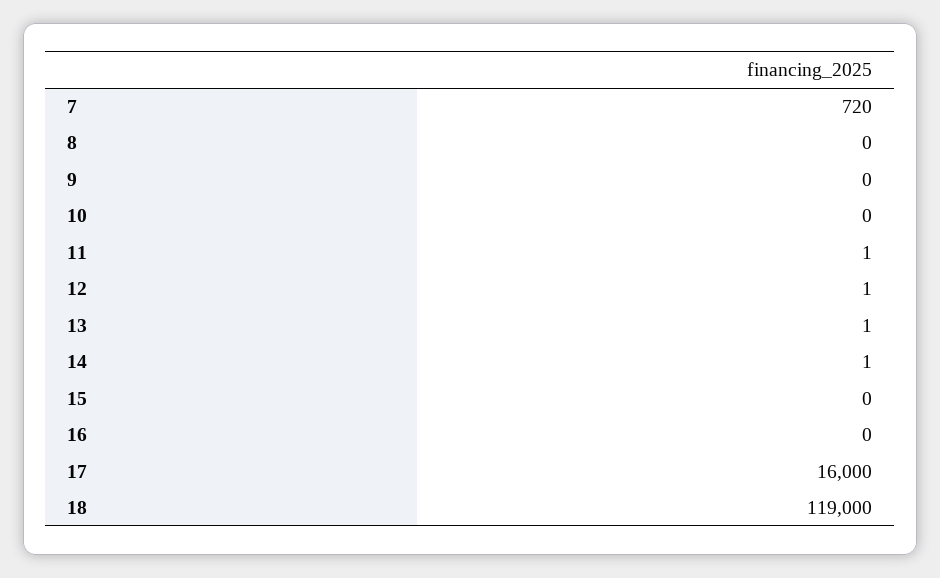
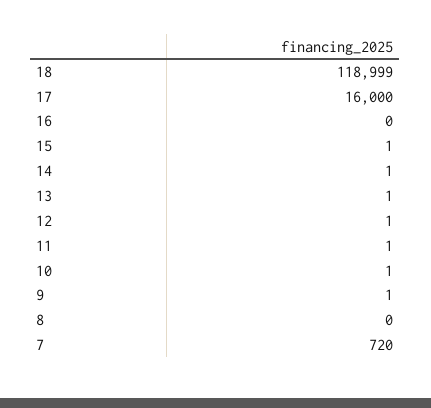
  {
    "7": 720,
    "8": 0,
-   "9": 0,
+   "9": 1,
-   "10": 0,
+   "10": 1,
    "11": 1,
    "12": 1,
    "13": 1,
    "14": 1,
-   "15": 0,
+   "15": 1,
    "16": 0,
    "17": 16000,
-   "18": 119000
+   "18": 118999
  }

